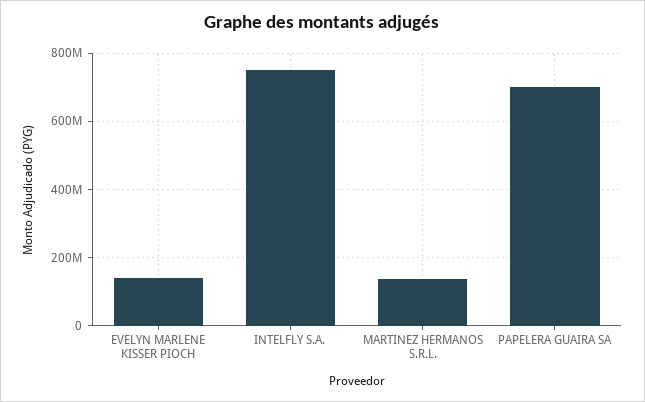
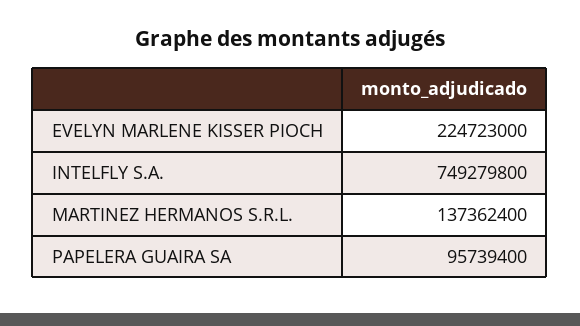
  {
-   "EVELYN MARLENE KISSER PIOCH": 140000000,
+   "EVELYN MARLENE KISSER PIOCH": 224723000,
    "INTELFLY S.A.": 749279800,
    "MARTINEZ HERMANOS S.R.L.": 137362400,
-   "PAPELERA GUAIRA SA": 700000000
+   "PAPELERA GUAIRA SA": 95739400
  }

